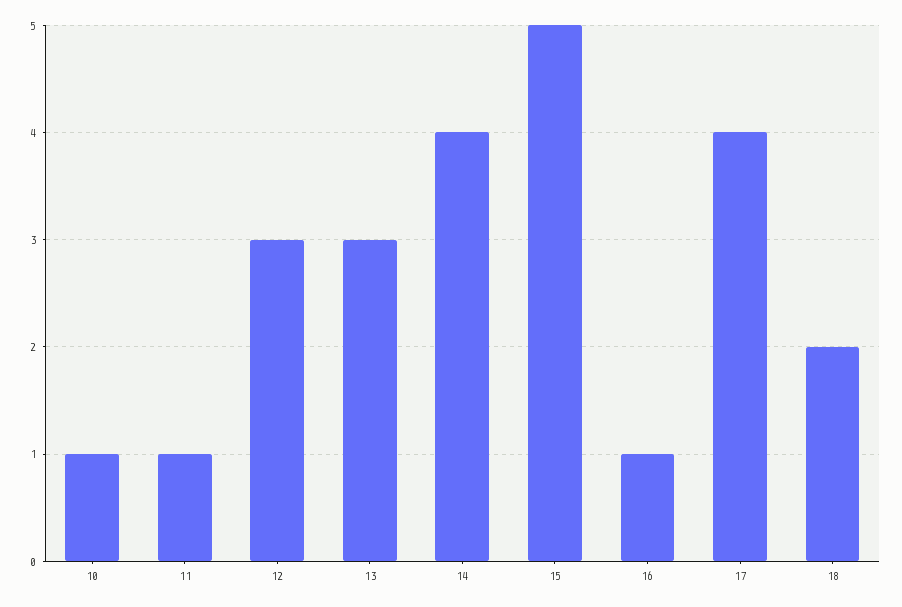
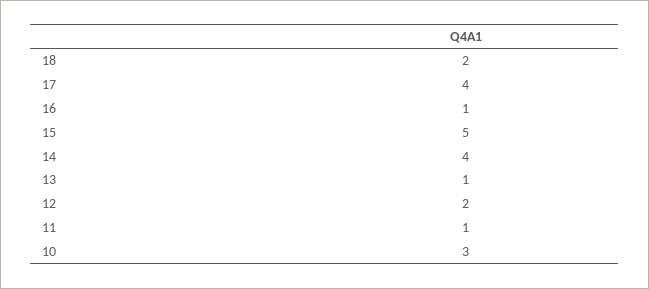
  {
-   "10": 1,
+   "10": 3,
    "11": 1,
-   "12": 3,
+   "12": 2,
-   "13": 3,
+   "13": 1,
    "14": 4,
    "15": 5,
    "16": 1,
    "17": 4,
    "18": 2
  }

